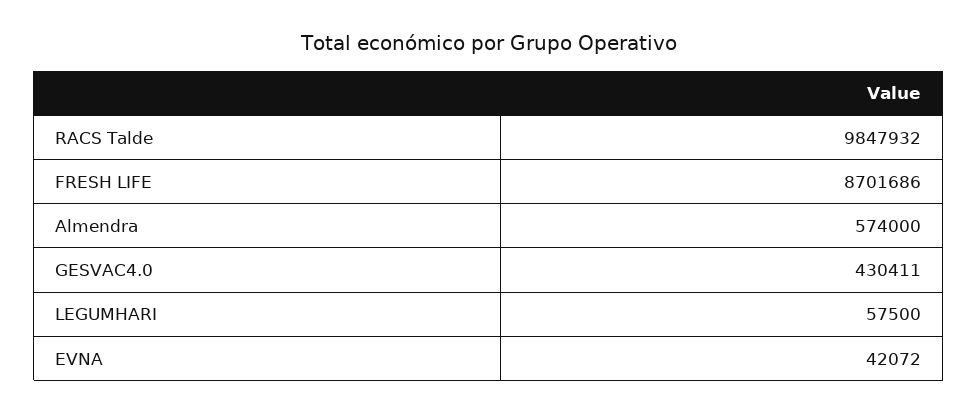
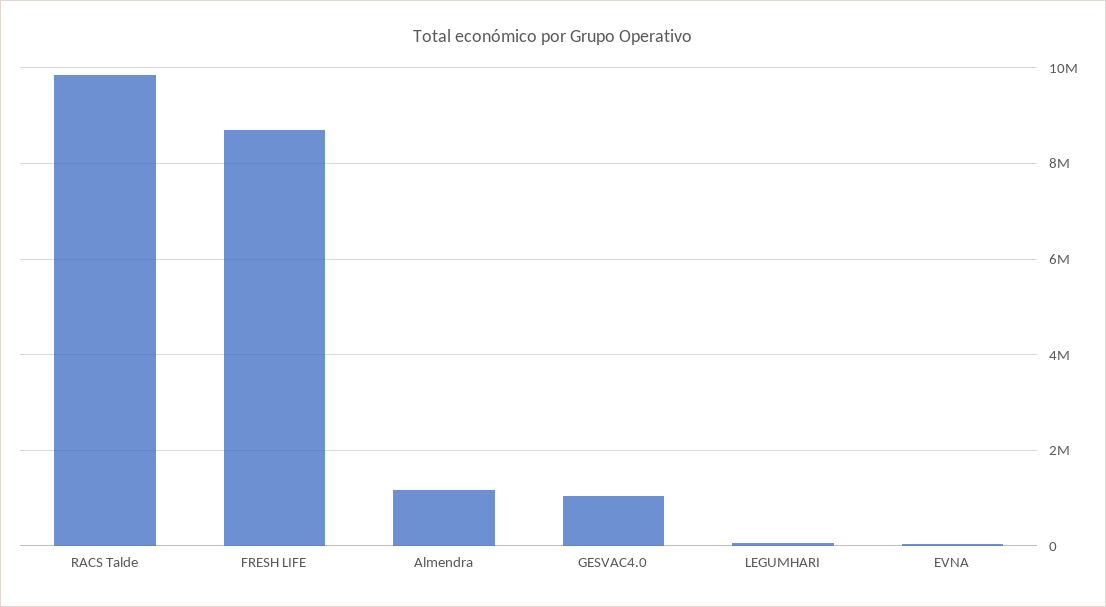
  {
    "RACS Talde": 9847932,
    "FRESH LIFE": 8701686,
-   "Almendra": 574000,
+   "Almendra": 1200000,
-   "GESVAC4.0": 430411,
+   "GESVAC4.0": 1000000,
    "LEGUMHARI": 57500,
    "EVNA": 42072
  }

